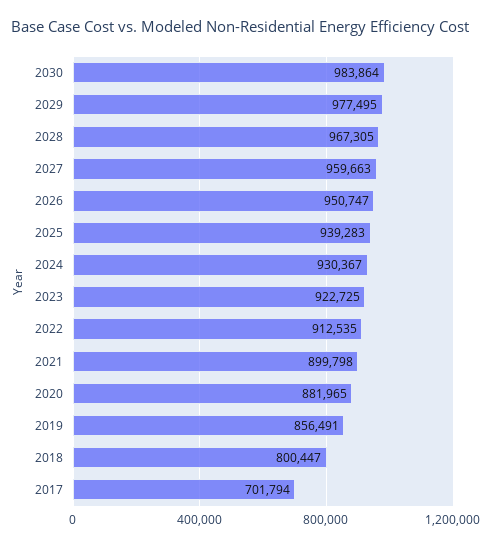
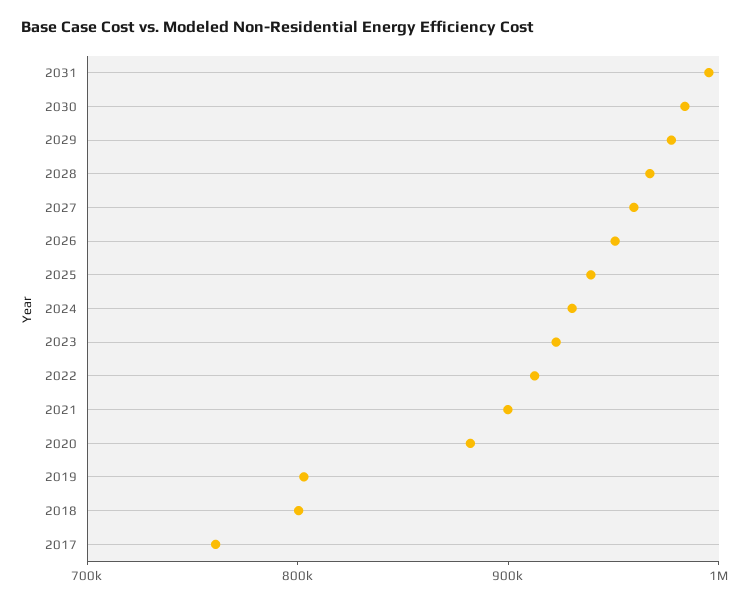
  {
    "2030": 983864,
    "2029": 977495,
    "2028": 967305,
    "2027": 959663,
    "2026": 950747,
    "2025": 939283,
    "2024": 930367,
    "2023": 922725,
    "2022": 912535,
    "2021": 899798,
    "2020": 881965,
-   "2019": 856491,
+   "2019": 800000,
    "2018": 800447,
-   "2017": 701794
+   "2017": 760000,
+   "2031": 1000000
  }

